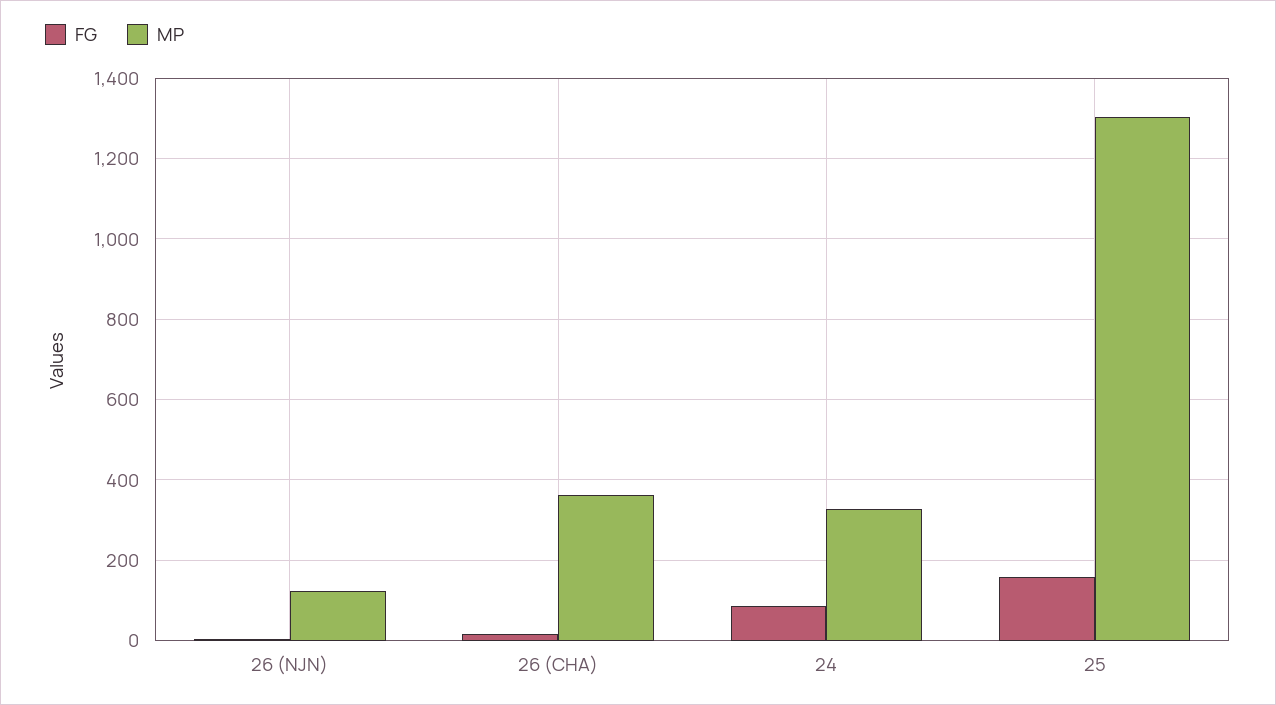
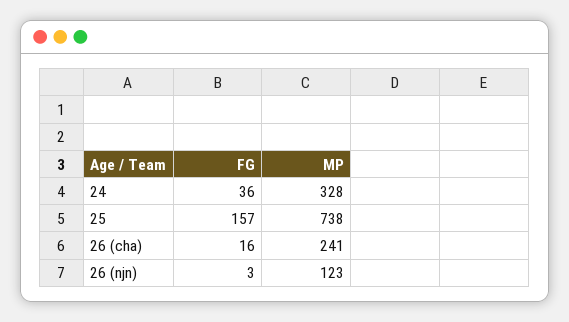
  {
    "FG": {
      "26 (NJN)": 3,
      "26 (CHA)": 16,
-     "24": 80,
+     "24": 36,
      "25": 157
    },
    "MP": {
      "26 (NJN)": 123,
-     "26 (CHA)": 360,
+     "26 (CHA)": 241,
      "24": 328,
-     "25": 1300
+     "25": 738
    }
  }

